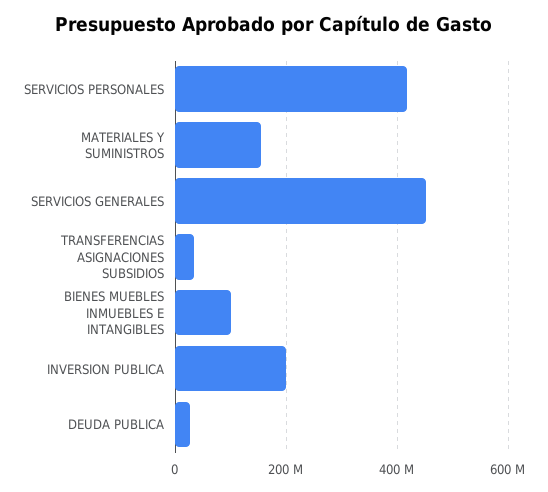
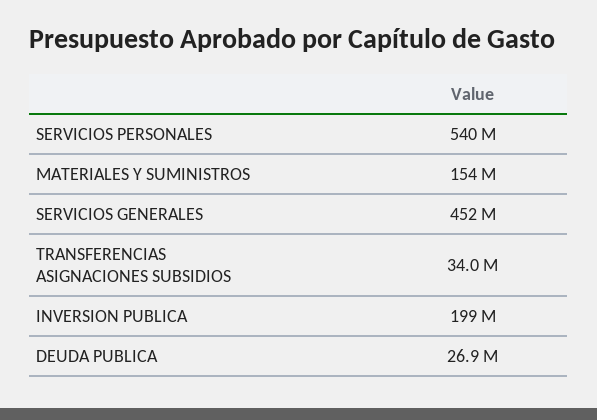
  {
-   "SERVICIOS PERSONALES": 420000000,
+   "SERVICIOS PERSONALES": 540000000,
    "MATERIALES Y SUMINISTROS": 154000000,
    "SERVICIOS GENERALES": 452000000,
    "TRANSFERENCIAS ASIGNACIONES SUBSIDIOS": 34000000,
-   "BIENES MUEBLES INMUEBLES E INTANGIBLES": 100000000,
    "INVERSION PUBLICA": 199000000,
    "DEUDA PUBLICA": 26900000
  }

